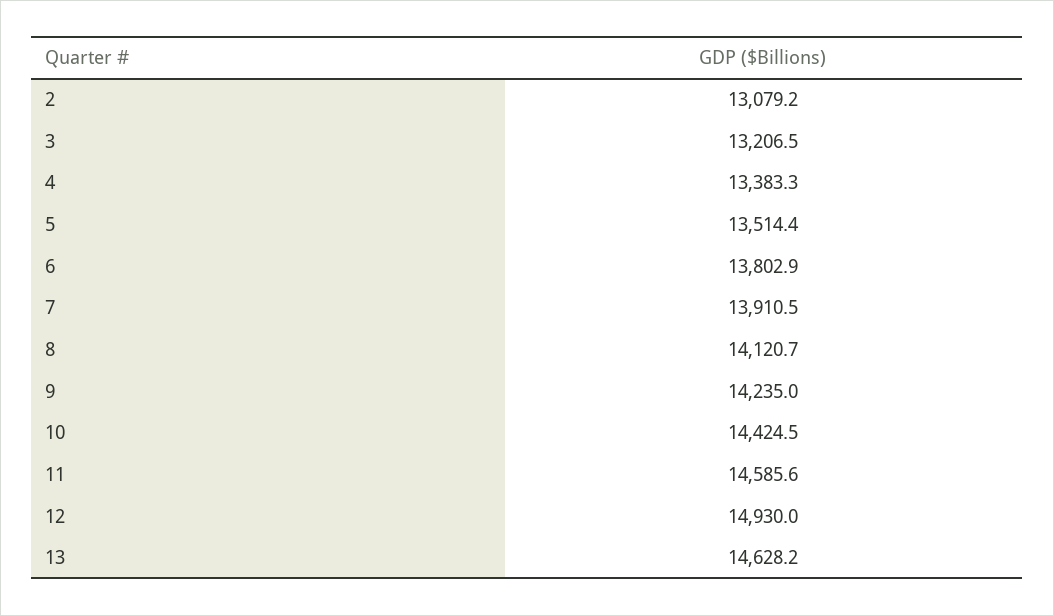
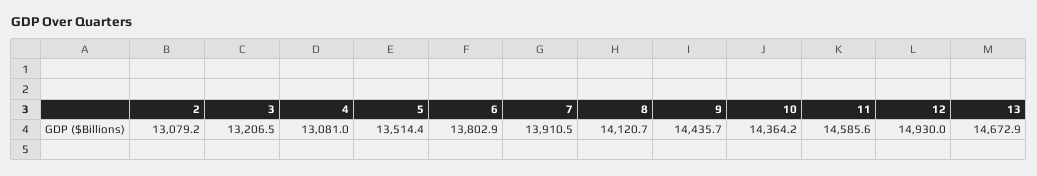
  {
    "2": 13079.2,
    "3": 13206.5,
-   "4": 13383.3,
+   "4": 13081,
    "5": 13514.4,
    "6": 13802.9,
    "7": 13910.5,
    "8": 14120.7,
-   "9": 14235,
+   "9": 14435.7,
-   "10": 14424.5,
+   "10": 14364.2,
    "11": 14585.6,
    "12": 14930,
-   "13": 14628.2
+   "13": 14672.9
  }

